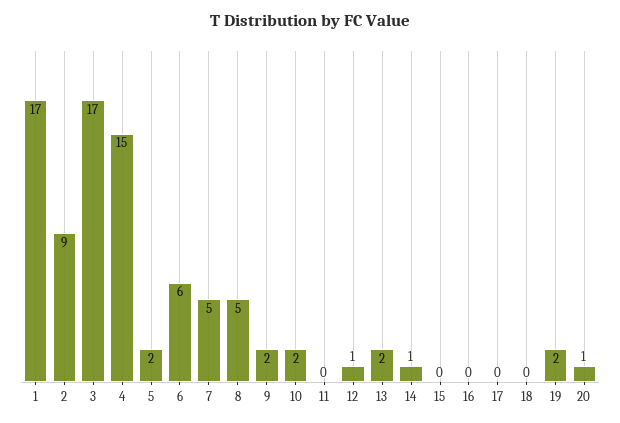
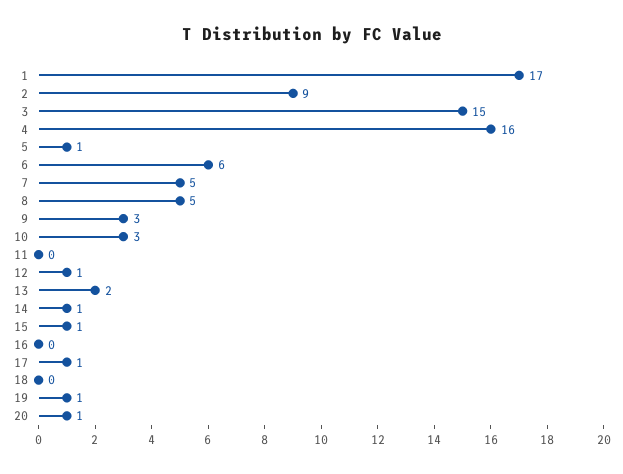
  {
    "1": 17,
    "2": 9,
-   "3": 17,
+   "3": 15,
-   "4": 15,
+   "4": 16,
-   "5": 2,
+   "5": 1,
    "6": 6,
    "7": 5,
    "8": 5,
-   "9": 2,
+   "9": 3,
-   "10": 2,
+   "10": 3,
    "11": 0,
    "12": 1,
    "13": 2,
    "14": 1,
-   "15": 0,
+   "15": 1,
    "16": 0,
-   "17": 0,
+   "17": 1,
    "18": 0,
-   "19": 2,
+   "19": 1,
    "20": 1
  }

